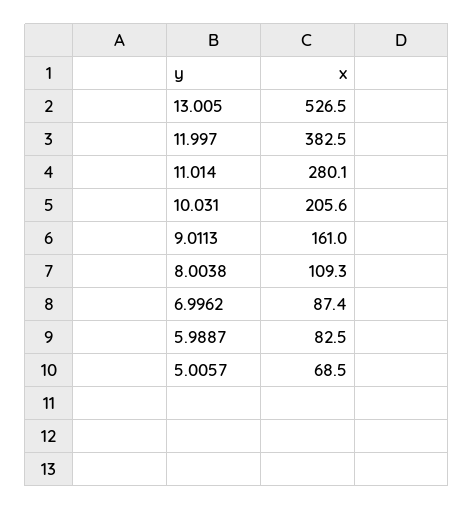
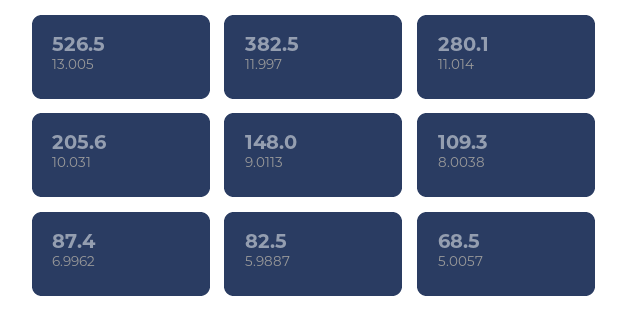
  {
    "13.005": 526.5,
    "11.997": 382.5,
    "11.014": 280.1,
    "10.031": 205.6,
-   "9.0113": 161,
+   "9.0113": 148,
    "8.0038": 109.3,
    "6.9962": 87.4,
    "5.9887": 82.5,
    "5.0057": 68.5
  }

